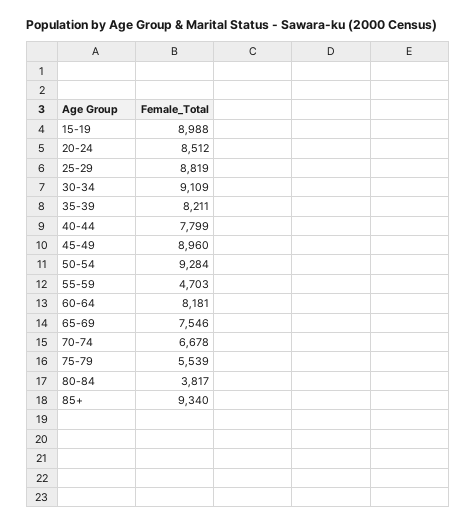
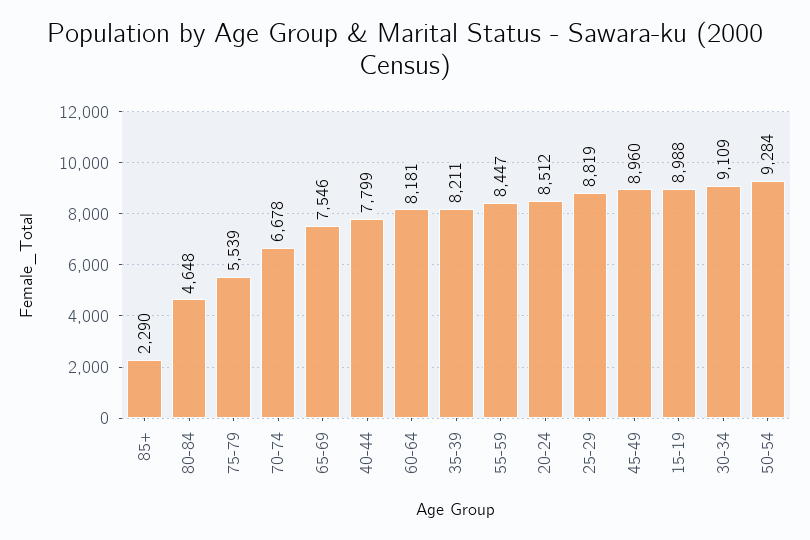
  {
    "15-19": 8988,
    "20-24": 8512,
    "25-29": 8819,
    "30-34": 9109,
    "35-39": 8211,
    "40-44": 7799,
    "45-49": 8960,
    "50-54": 9284,
-   "55-59": 4703,
+   "55-59": 8447,
    "60-64": 8181,
    "65-69": 7546,
    "70-74": 6678,
    "75-79": 5539,
-   "80-84": 3817,
+   "80-84": 4648,
-   "85+": 9340
+   "85+": 2290
  }

